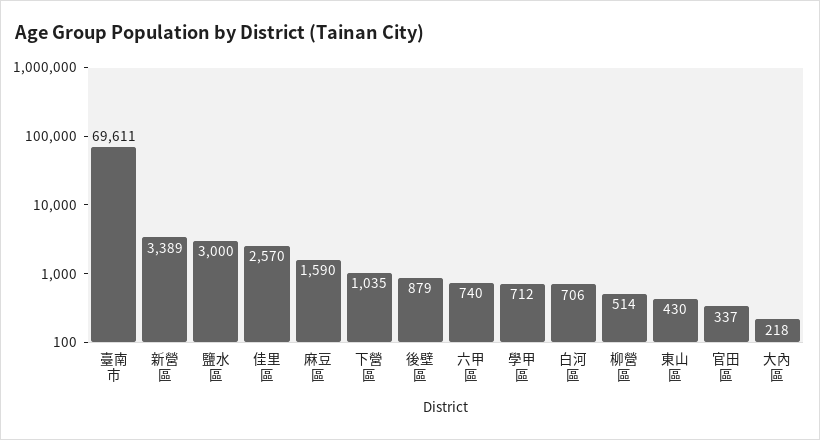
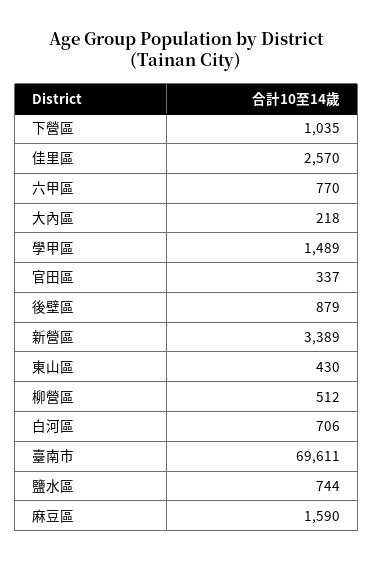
  {
    "臺南市": 69611,
    "新營區": 3389,
-   "鹽水區": 3000,
+   "鹽水區": 744,
    "佳里區": 2570,
    "麻豆區": 1590,
    "下營區": 1035,
    "後壁區": 879,
-   "六甲區": 740,
+   "六甲區": 770,
-   "學甲區": 712,
+   "學甲區": 1489,
    "白河區": 706,
-   "柳營區": 514,
+   "柳營區": 512,
    "東山區": 430,
    "官田區": 337,
    "大內區": 218
  }

